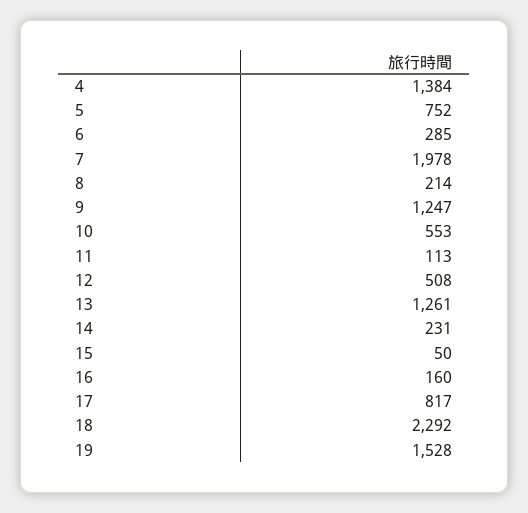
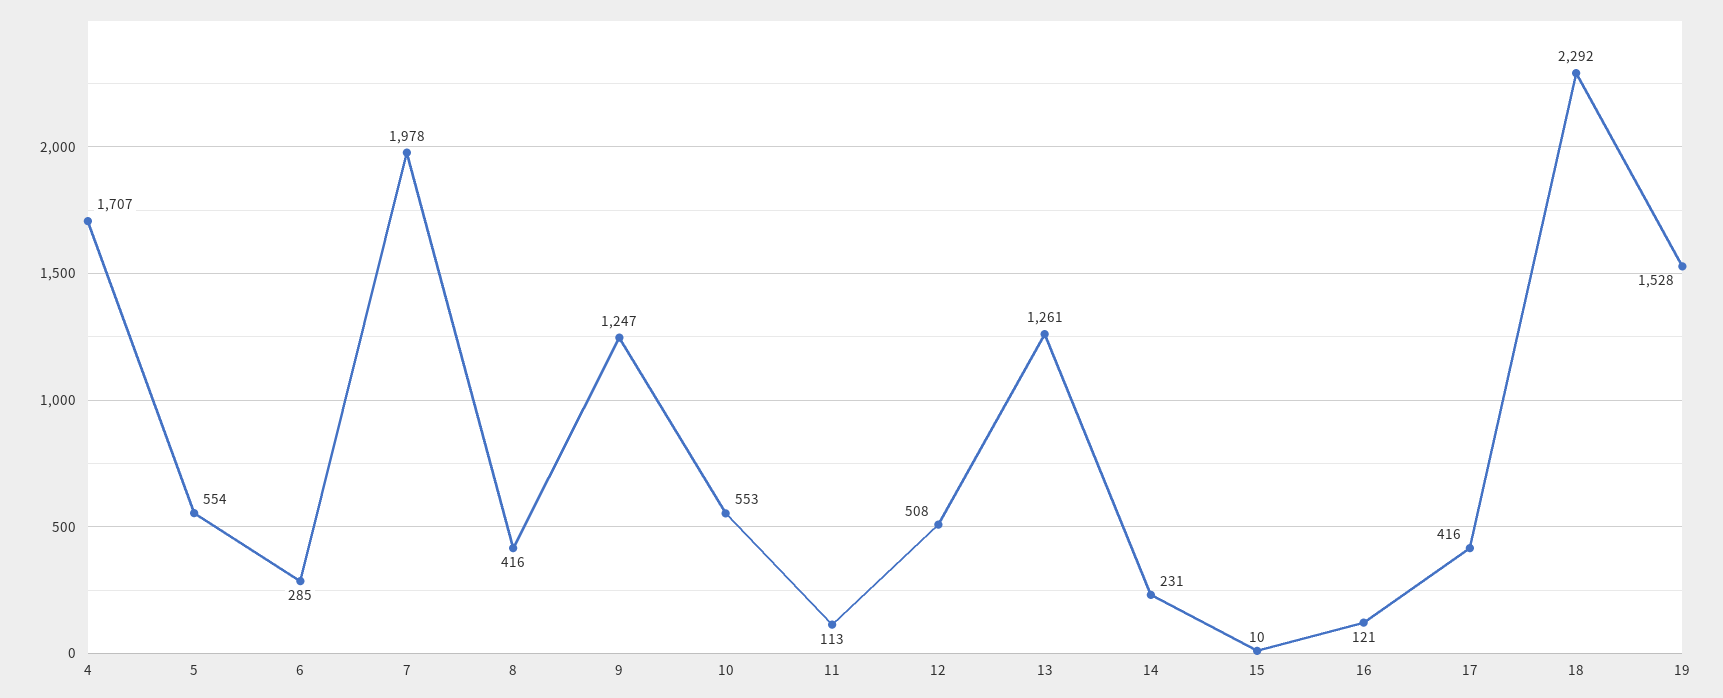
  {
-   "4": 1384,
+   "4": 1707,
-   "5": 752,
+   "5": 554,
    "6": 285,
    "7": 1978,
-   "8": 214,
+   "8": 416,
    "9": 1247,
    "10": 553,
    "11": 113,
    "12": 508,
    "13": 1261,
    "14": 231,
-   "15": 50,
+   "15": 10,
-   "16": 160,
+   "16": 121,
-   "17": 817,
+   "17": 416,
    "18": 2292,
    "19": 1528
  }

